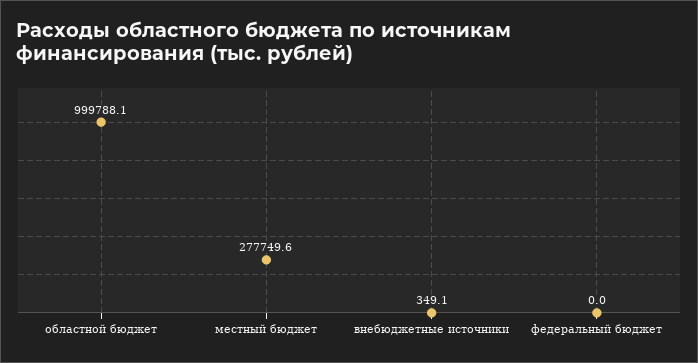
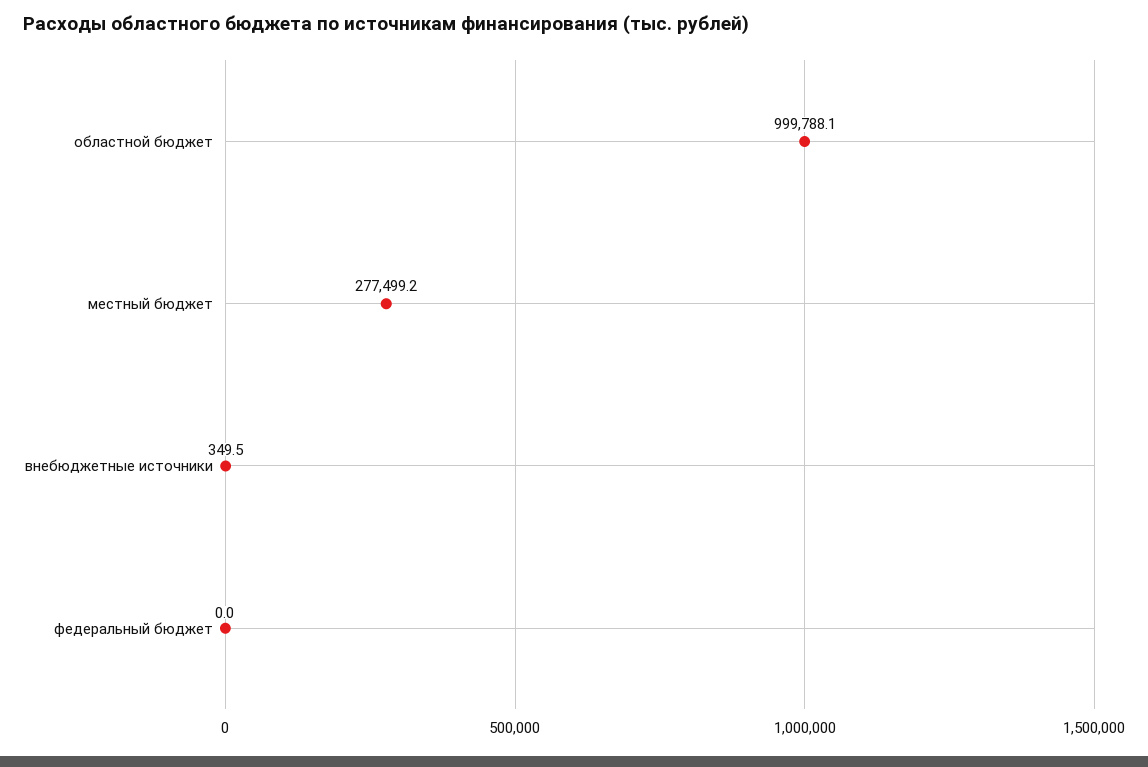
  {
    "областной бюджет": 999788.1,
-   "местный бюджет": 277749.6,
+   "местный бюджет": 277499.2,
-   "внебюджетные источники": 349.1,
+   "внебюджетные источники": 349.5,
    "федеральный бюджет": 0
  }

